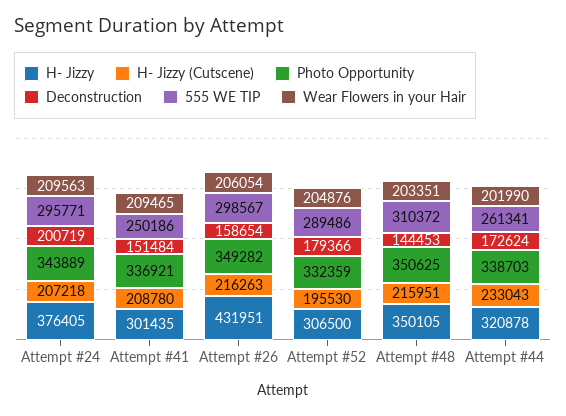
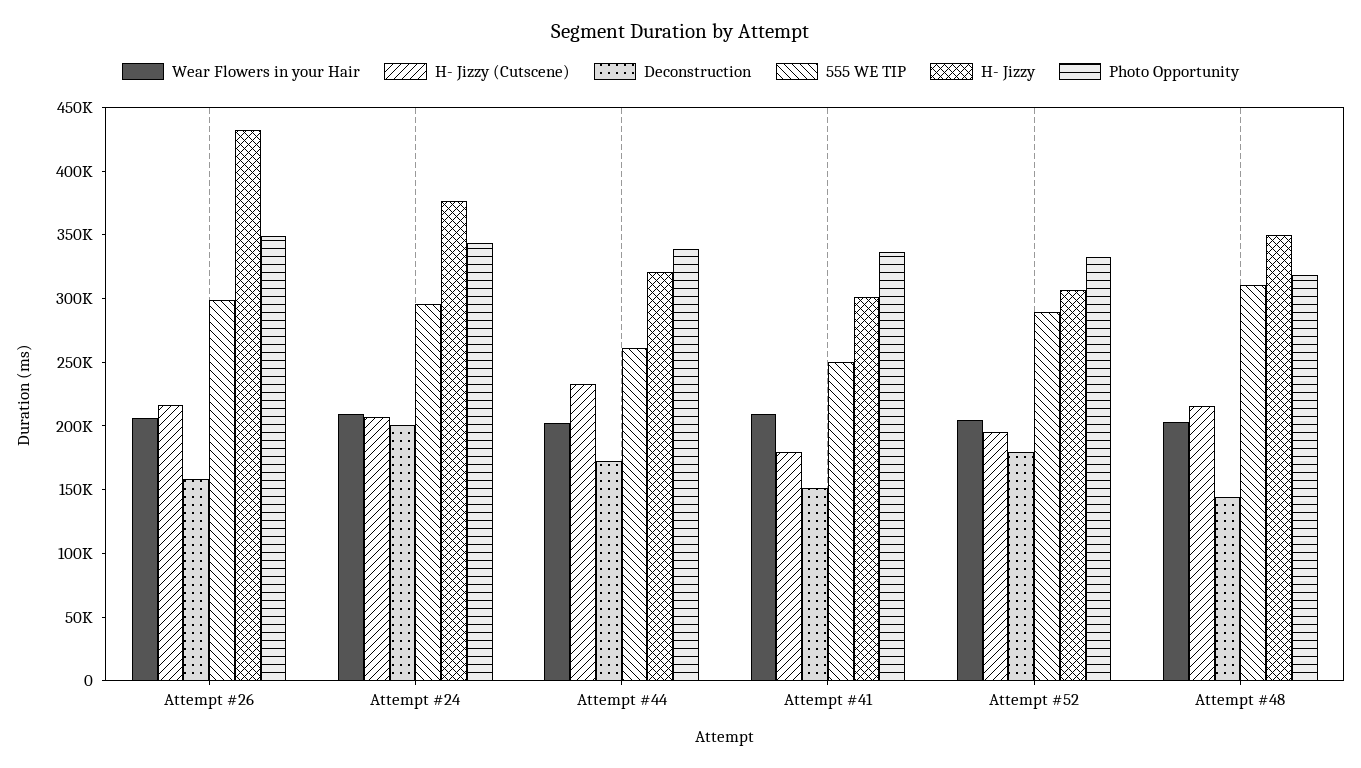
  {
    "H- Jizzy": {
      "Attempt #24": 376405,
      "Attempt #41": 301435,
      "Attempt #26": 431951,
      "Attempt #52": 306500,
      "Attempt #48": 350105,
      "Attempt #44": 320878
    },
    "H- Jizzy (Cutscene)": {
      "Attempt #24": 207218,
-     "Attempt #41": 208780,
+     "Attempt #41": 180000,
      "Attempt #26": 216263,
      "Attempt #52": 195530,
      "Attempt #48": 215951,
      "Attempt #44": 233043
    },
    "Photo Opportunity": {
      "Attempt #24": 343889,
      "Attempt #41": 336921,
      "Attempt #26": 349282,
      "Attempt #52": 332359,
-     "Attempt #48": 350625,
+     "Attempt #48": 320000,
      "Attempt #44": 338703
    },
    "Deconstruction": {
      "Attempt #24": 200719,
      "Attempt #41": 151484,
      "Attempt #26": 158654,
      "Attempt #52": 179366,
      "Attempt #48": 144453,
      "Attempt #44": 172624
    },
    "555 WE TIP": {
      "Attempt #24": 295771,
      "Attempt #41": 250186,
      "Attempt #26": 298567,
      "Attempt #52": 289486,
      "Attempt #48": 310372,
      "Attempt #44": 261341
    },
    "Wear Flowers in your Hair": {
      "Attempt #24": 209563,
      "Attempt #41": 209465,
      "Attempt #26": 206054,
      "Attempt #52": 204876,
      "Attempt #48": 203351,
      "Attempt #44": 201990
    }
  }

